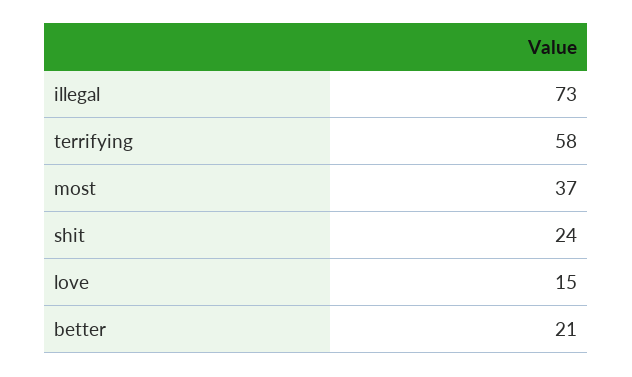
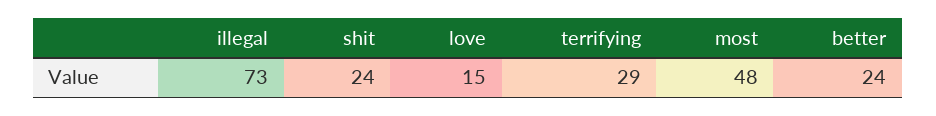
  {
    "illegal": 73,
-   "terrifying": 58,
+   "terrifying": 29,
-   "most": 37,
+   "most": 48,
    "shit": 24,
    "love": 15,
-   "better": 21
+   "better": 24
  }

